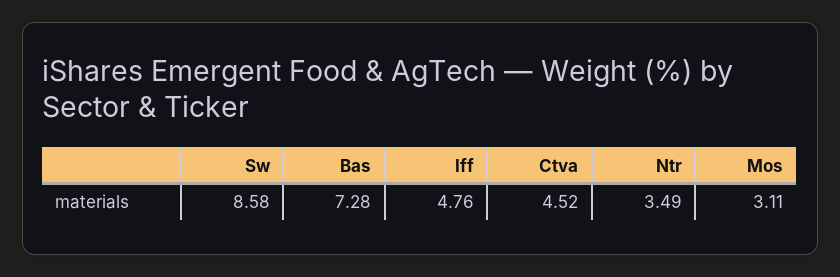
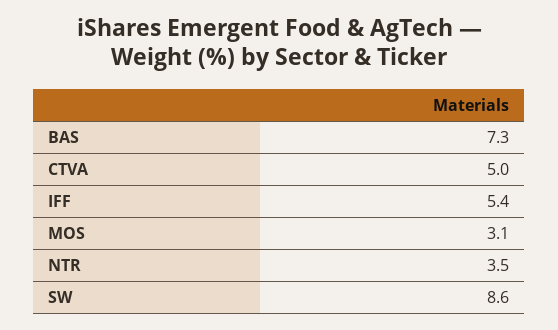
  {
    "Sw": 8.58,
    "Bas": 7.28,
-   "Iff": 4.76,
+   "Iff": 5.4,
-   "Ctva": 4.52,
+   "Ctva": 5,
    "Ntr": 3.49,
    "Mos": 3.11
  }

